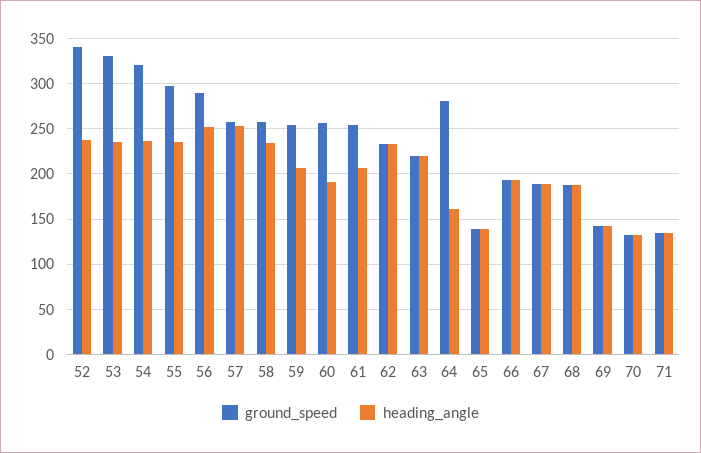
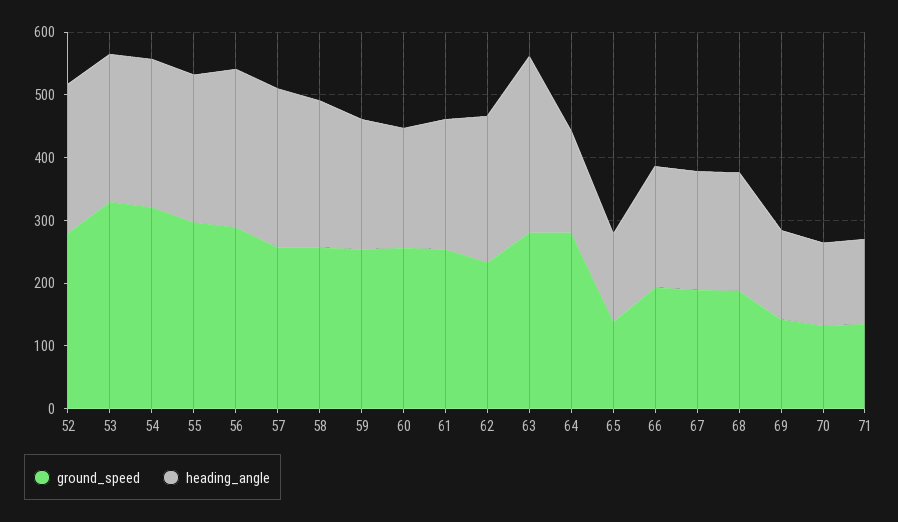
  {
    "ground_speed": {
-     "52": 340,
+     "52": 280,
      "53": 330,
      "54": 320,
      "55": 300,
      "56": 290,
      "57": 260,
      "58": 260,
      "59": 250,
      "60": 260,
      "61": 250,
      "62": 230,
-     "63": 220,
+     "63": 280,
      "64": 280,
      "65": 140,
      "66": 190,
      "67": 190,
      "68": 190,
      "69": 140,
      "70": 130,
      "71": 140
    },
    "heading_angle": {
      "52": 240,
      "53": 240,
      "54": 240,
      "55": 240,
      "56": 250,
      "57": 250,
      "58": 230,
      "59": 210,
      "60": 190,
      "61": 210,
      "62": 230,
-     "63": 220,
+     "63": 280,
      "64": 160,
      "65": 140,
      "66": 190,
      "67": 190,
      "68": 190,
      "69": 140,
      "70": 130,
      "71": 140
    }
  }

